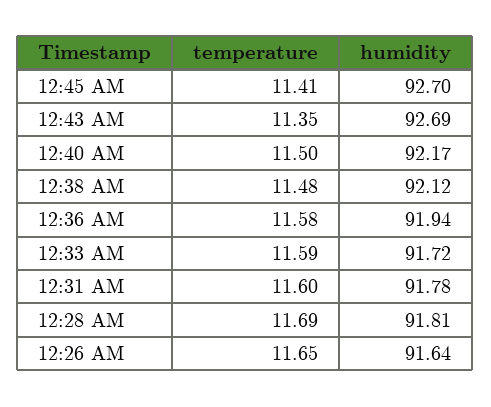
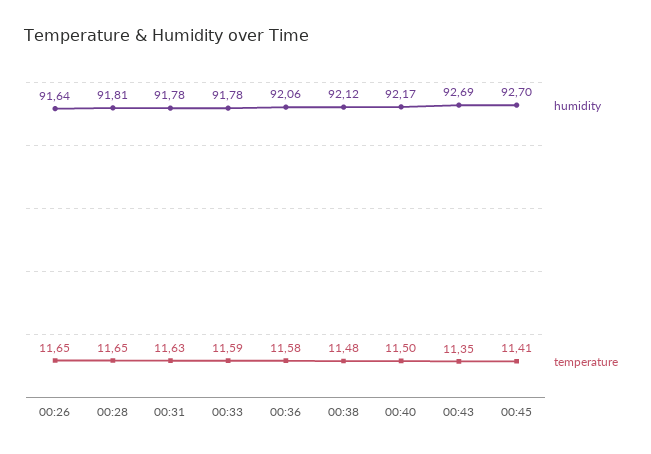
  {
    "temperature": {
      "12:45 AM": 11.41,
      "12:43 AM": 11.35,
      "12:40 AM": 11.5,
      "12:38 AM": 11.48,
      "12:36 AM": 11.58,
      "12:33 AM": 11.59,
-     "12:31 AM": 11.6,
+     "12:31 AM": 11.63,
-     "12:28 AM": 11.69,
+     "12:28 AM": 11.65,
      "12:26 AM": 11.65
    },
    "humidity": {
      "12:45 AM": 92.7,
      "12:43 AM": 92.69,
      "12:40 AM": 92.17,
      "12:38 AM": 92.12,
-     "12:36 AM": 91.94,
+     "12:36 AM": 92.06,
-     "12:33 AM": 91.72,
+     "12:33 AM": 91.78,
      "12:31 AM": 91.78,
      "12:28 AM": 91.81,
      "12:26 AM": 91.64
    }
  }

